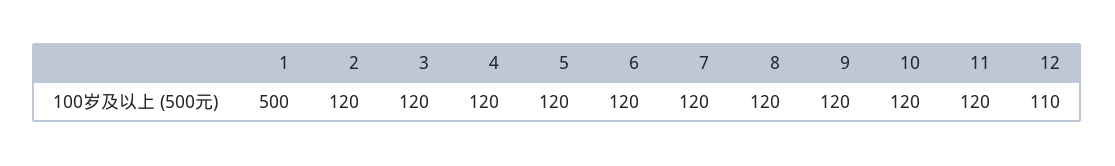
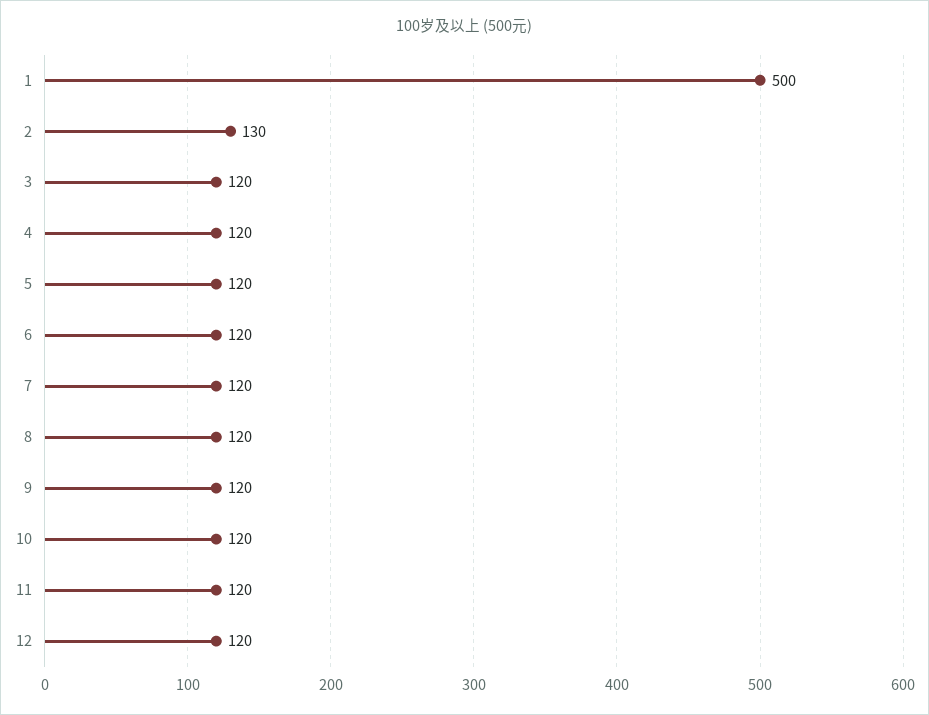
  {
    "1": 500,
-   "2": 120,
+   "2": 130,
    "3": 120,
    "4": 120,
    "5": 120,
    "6": 120,
    "7": 120,
    "8": 120,
    "9": 120,
    "10": 120,
    "11": 120,
-   "12": 110
+   "12": 120
  }

